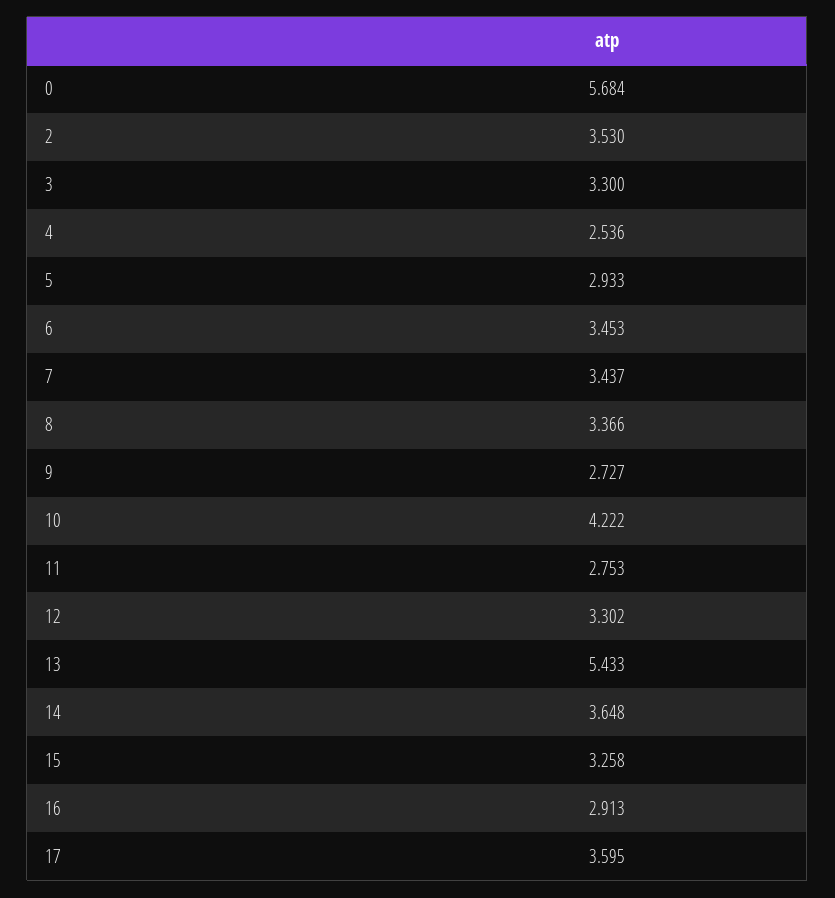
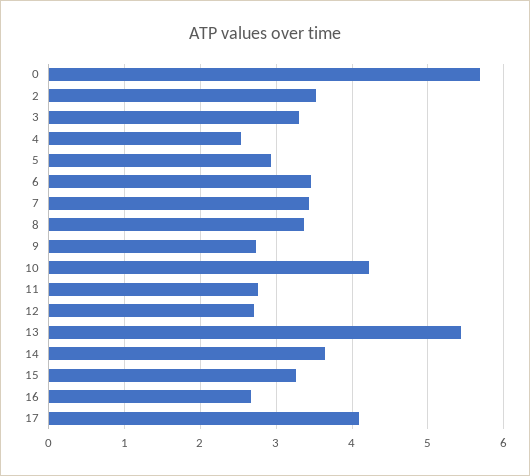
  {
    "0": 5.684,
    "2": 3.53,
    "3": 3.3,
    "4": 2.536,
    "5": 2.933,
    "6": 3.453,
    "7": 3.437,
    "8": 3.366,
    "9": 2.727,
    "10": 4.222,
    "11": 2.753,
-   "12": 3.302,
+   "12": 2.7,
    "13": 5.433,
    "14": 3.648,
    "15": 3.258,
-   "16": 2.913,
+   "16": 2.7,
-   "17": 3.595
+   "17": 4.1
  }

